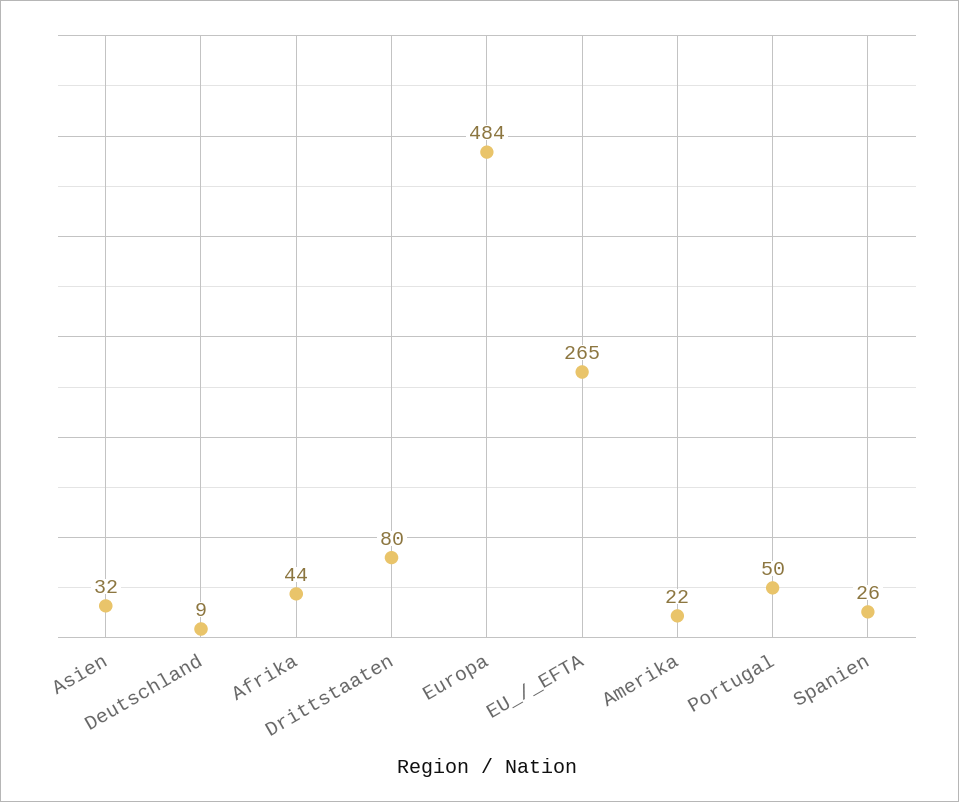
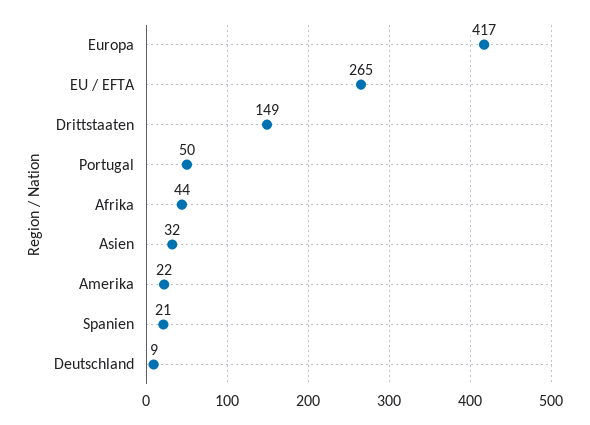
  {
    "Asien": 32,
    "Deutschland": 9,
    "Afrika": 44,
-   "Drittstaaten": 80,
+   "Drittstaaten": 149,
-   "Europa": 484,
+   "Europa": 417,
    "EU_/_EFTA": 265,
    "Amerika": 22,
    "Portugal": 50,
-   "Spanien": 26
+   "Spanien": 21
  }

